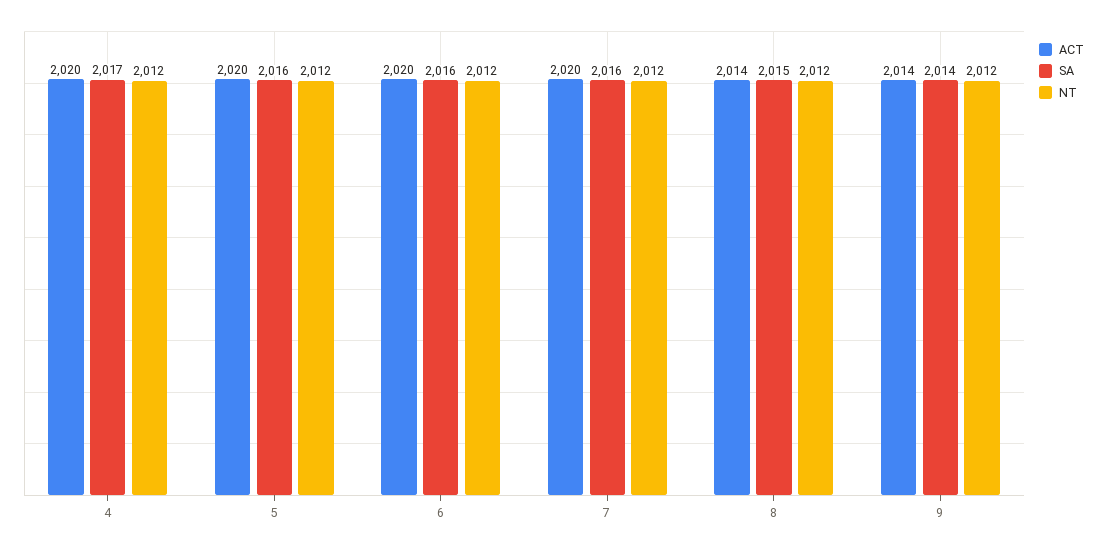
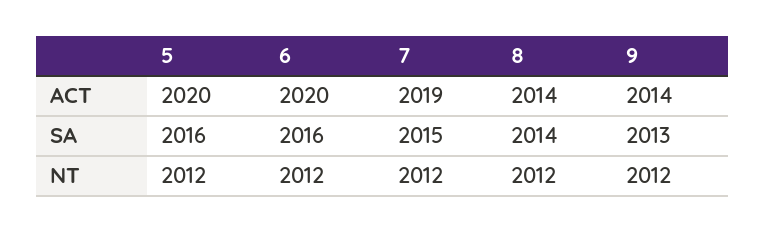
  {
    "ACT": {
-     "4": 2020,
      "5": 2020,
      "6": 2020,
-     "7": 2020,
+     "7": 2019,
      "8": 2014,
      "9": 2014
    },
    "SA": {
-     "4": 2017,
      "5": 2016,
      "6": 2016,
-     "7": 2016,
+     "7": 2015,
-     "8": 2015,
+     "8": 2014,
-     "9": 2014
+     "9": 2013
    },
    "NT": {
-     "4": 2012,
      "5": 2012,
      "6": 2012,
      "7": 2012,
      "8": 2012,
      "9": 2012
    }
  }

